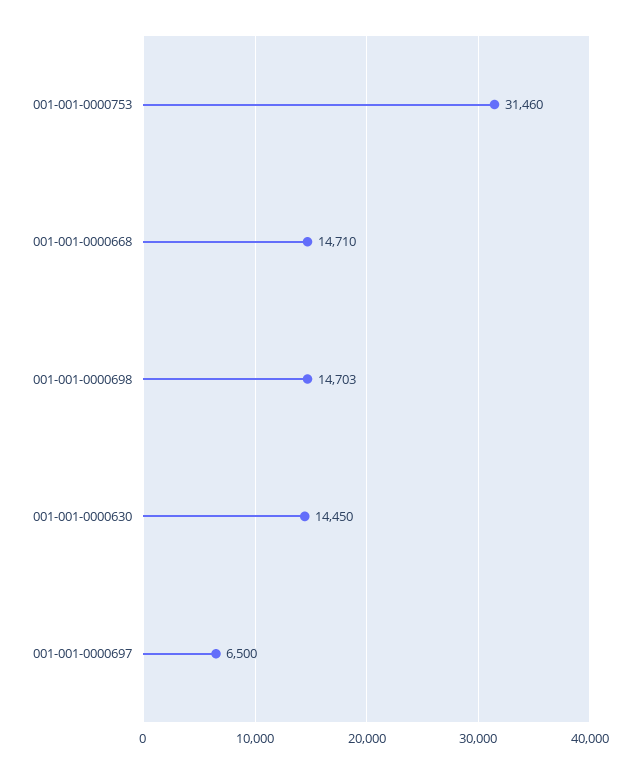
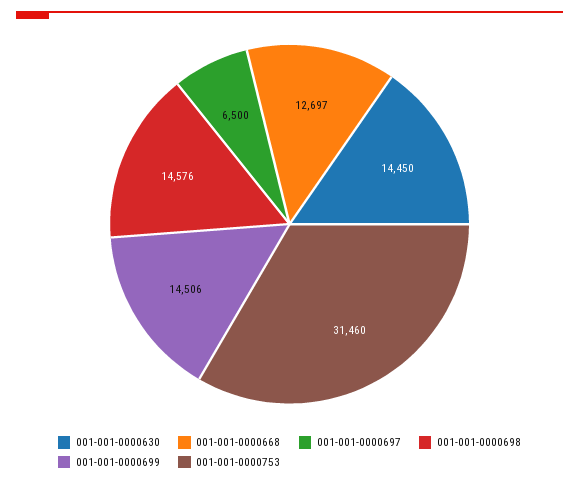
  {
    "001-001-0000753": 31460,
-   "001-001-0000668": 14710,
+   "001-001-0000668": 12697,
-   "001-001-0000698": 14703,
+   "001-001-0000698": 14576,
    "001-001-0000630": 14450,
-   "001-001-0000697": 6500
+   "001-001-0000697": 6500,
+   "001-001-0000699": 14506
  }

